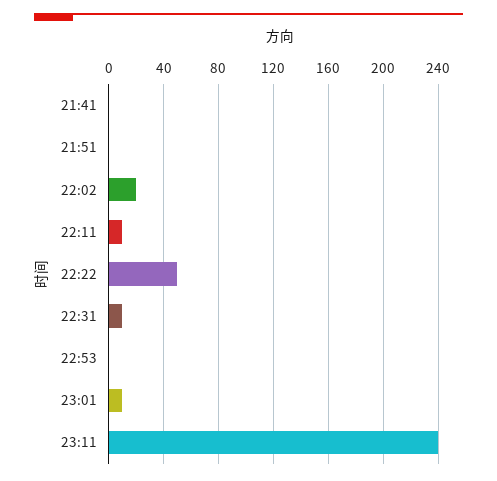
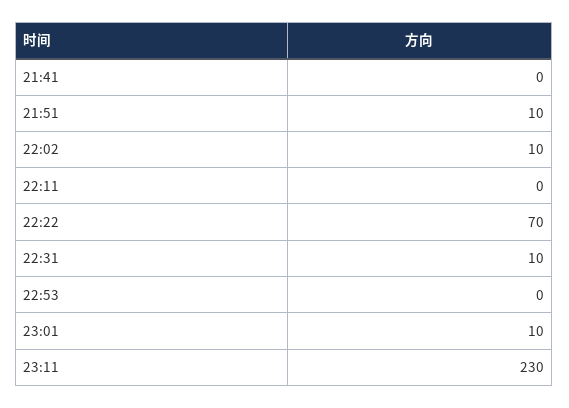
  {
    "21:41": 0,
-   "21:51": 0,
+   "21:51": 10,
-   "22:02": 20,
+   "22:02": 10,
-   "22:11": 10,
+   "22:11": 0,
-   "22:22": 50,
+   "22:22": 70,
    "22:31": 10,
    "22:53": 0,
    "23:01": 10,
-   "23:11": 240
+   "23:11": 230
  }

